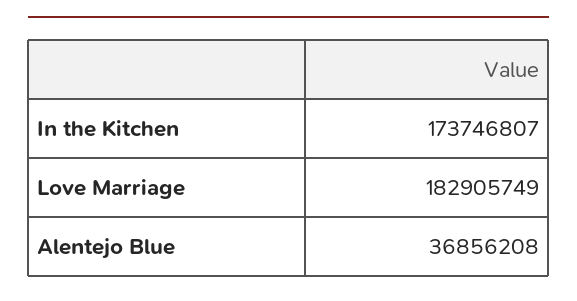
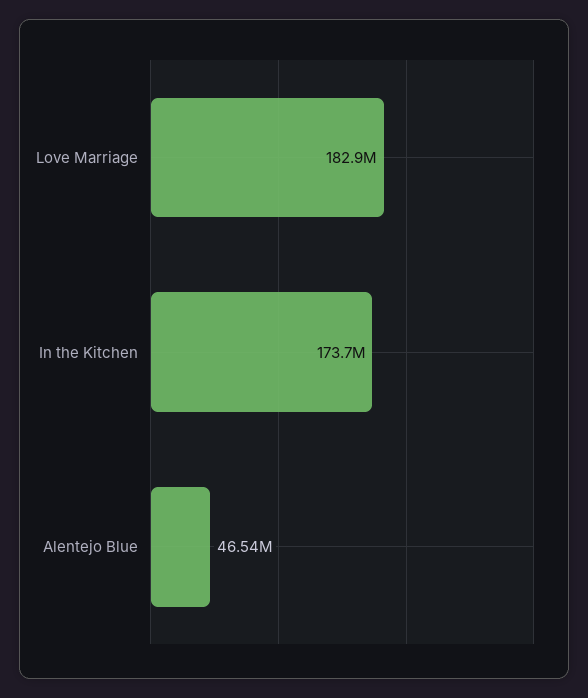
  {
    "In the Kitchen": 173746807,
    "Love Marriage": 182905749,
-   "Alentejo Blue": 36856208
+   "Alentejo Blue": 46540000
  }

